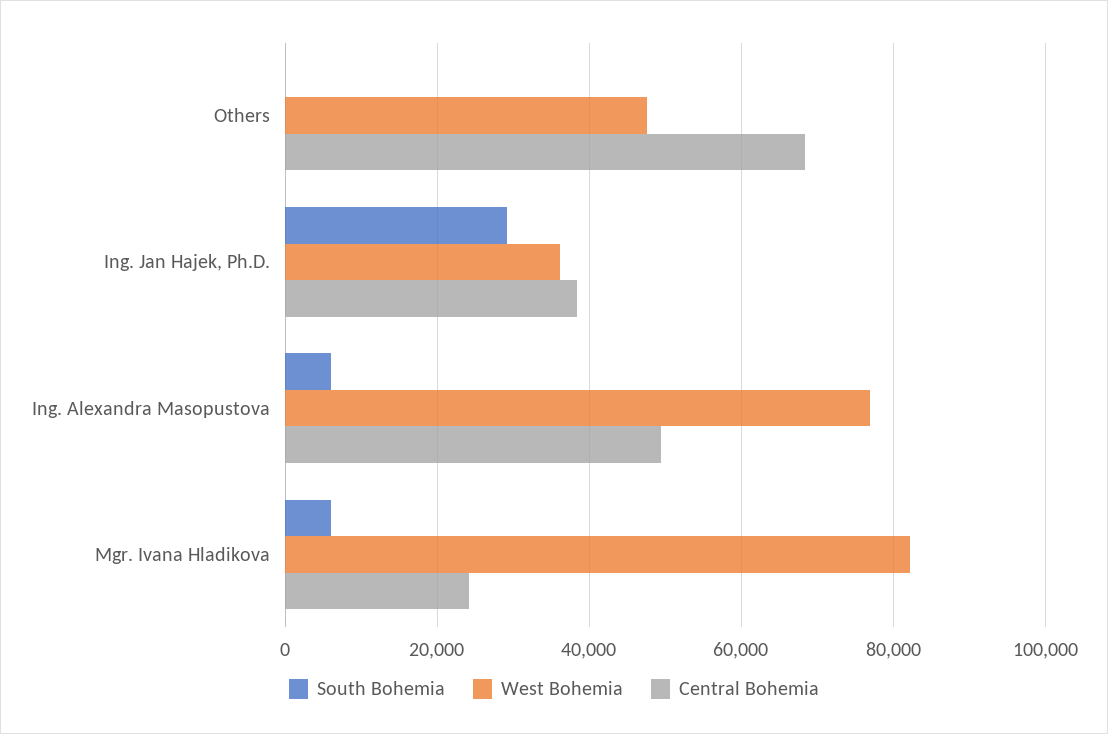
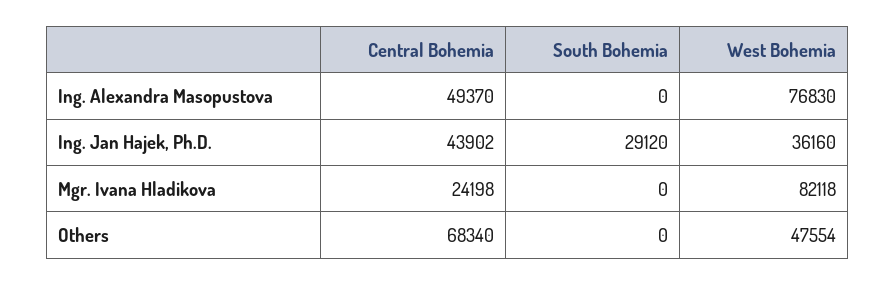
  {
    "South Bohemia": {
      "Others": 0,
      "Ing. Jan Hajek, Ph.D.": 29120,
-     "Ing. Alexandra Masopustova": 6000,
+     "Ing. Alexandra Masopustova": 0,
-     "Mgr. Ivana Hladikova": 6000
+     "Mgr. Ivana Hladikova": 0
    },
    "West Bohemia": {
      "Others": 47554,
      "Ing. Jan Hajek, Ph.D.": 36160,
      "Ing. Alexandra Masopustova": 76830,
      "Mgr. Ivana Hladikova": 82118
    },
    "Central Bohemia": {
      "Others": 68340,
-     "Ing. Jan Hajek, Ph.D.": 38000,
+     "Ing. Jan Hajek, Ph.D.": 43902,
      "Ing. Alexandra Masopustova": 49370,
      "Mgr. Ivana Hladikova": 24198
    }
  }

